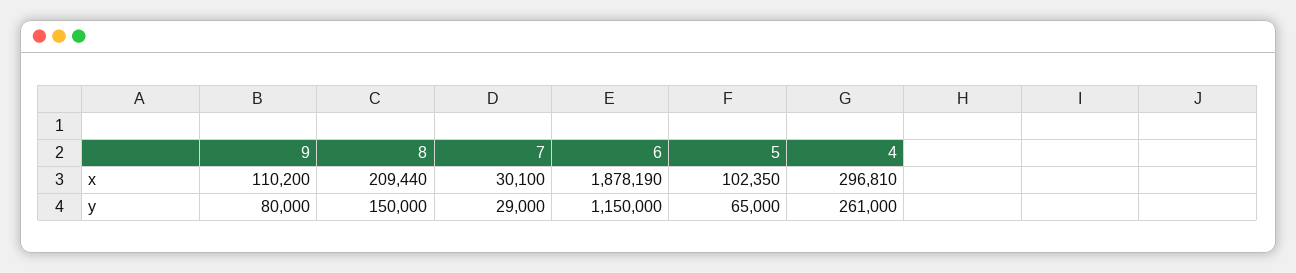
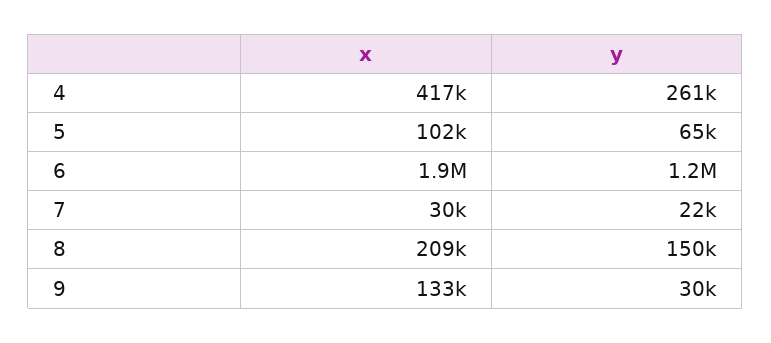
  {
    "9": {
-     "x": 110200,
+     "x": 133000,
-     "y": 80000
+     "y": 30000
    },
    "8": {
      "x": 209440,
      "y": 150000
    },
    "7": {
      "x": 30100,
-     "y": 29000
+     "y": 22000
    },
    "6": {
      "x": 1878190,
      "y": 1150000
    },
    "5": {
      "x": 102350,
      "y": 65000
    },
    "4": {
-     "x": 296810,
+     "x": 417000,
      "y": 261000
    }
  }

